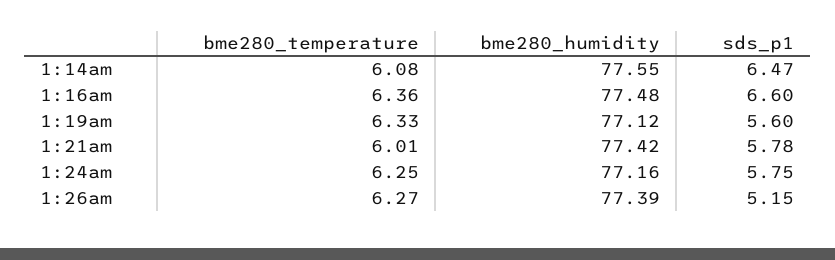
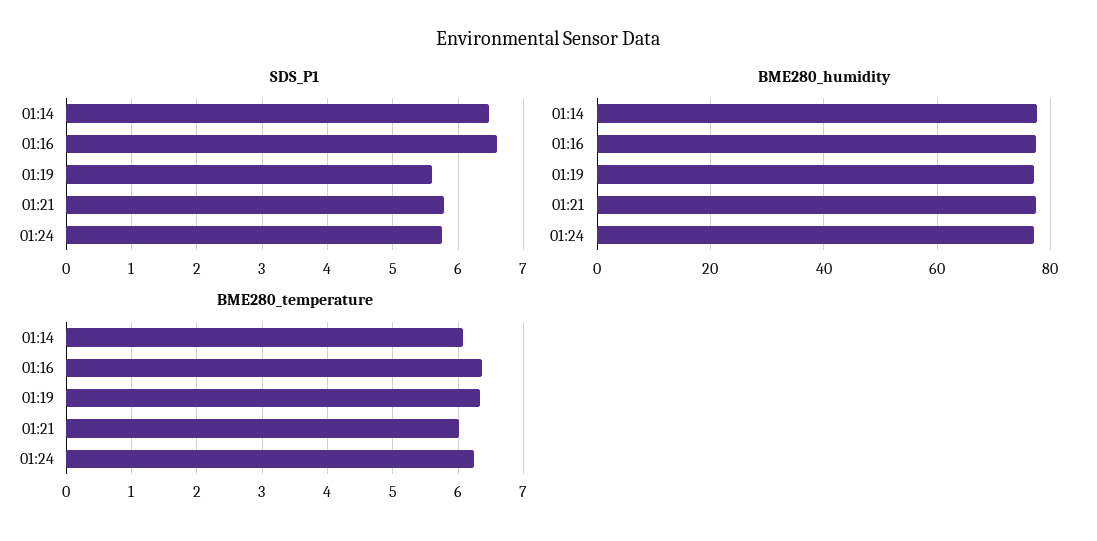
  {
    "bme280_temperature": {
      "1:14am": 6.08,
      "1:16am": 6.36,
      "1:19am": 6.33,
      "1:21am": 6.01,
-     "1:24am": 6.25,
+     "1:24am": 6.25
-     "1:26am": 6.27
    },
    "bme280_humidity": {
      "1:14am": 77.55,
      "1:16am": 77.48,
      "1:19am": 77.12,
      "1:21am": 77.42,
-     "1:24am": 77.16,
+     "1:24am": 77.16
-     "1:26am": 77.39
    },
    "sds_p1": {
      "1:14am": 6.47,
      "1:16am": 6.6,
      "1:19am": 5.6,
      "1:21am": 5.78,
-     "1:24am": 5.75,
+     "1:24am": 5.75
-     "1:26am": 5.15
    }
  }

